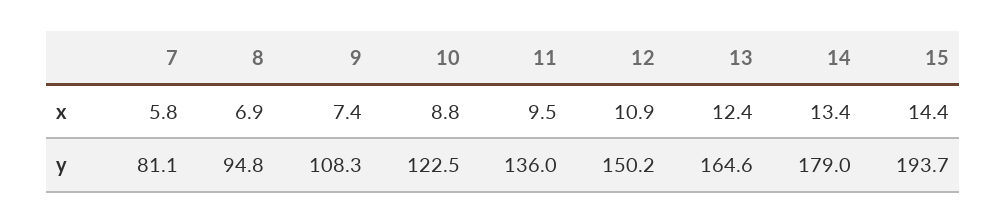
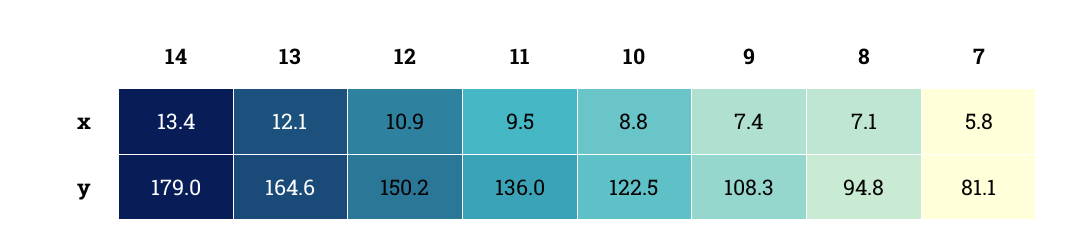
  {
    "7": {
      "x": 5.8,
      "y": 81.1
    },
    "8": {
-     "x": 6.9,
+     "x": 7.1,
      "y": 94.8
    },
    "9": {
      "x": 7.4,
      "y": 108.3
    },
    "10": {
      "x": 8.8,
      "y": 122.5
    },
    "11": {
      "x": 9.5,
      "y": 136
    },
    "12": {
      "x": 10.9,
      "y": 150.2
    },
    "13": {
-     "x": 12.4,
+     "x": 12.1,
      "y": 164.6
    },
    "14": {
      "x": 13.4,
      "y": 179
-   },
+   }
-   "15": {
-     "x": 14.4,
-     "y": 193.7
-   }
  }

